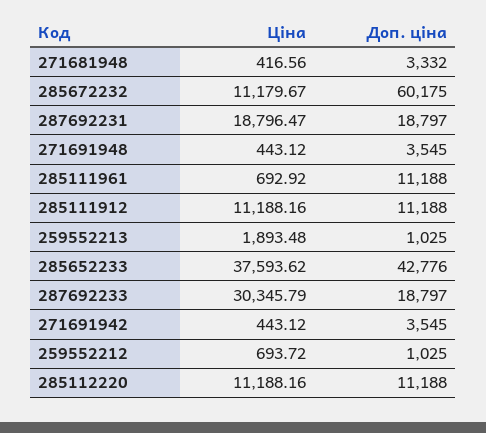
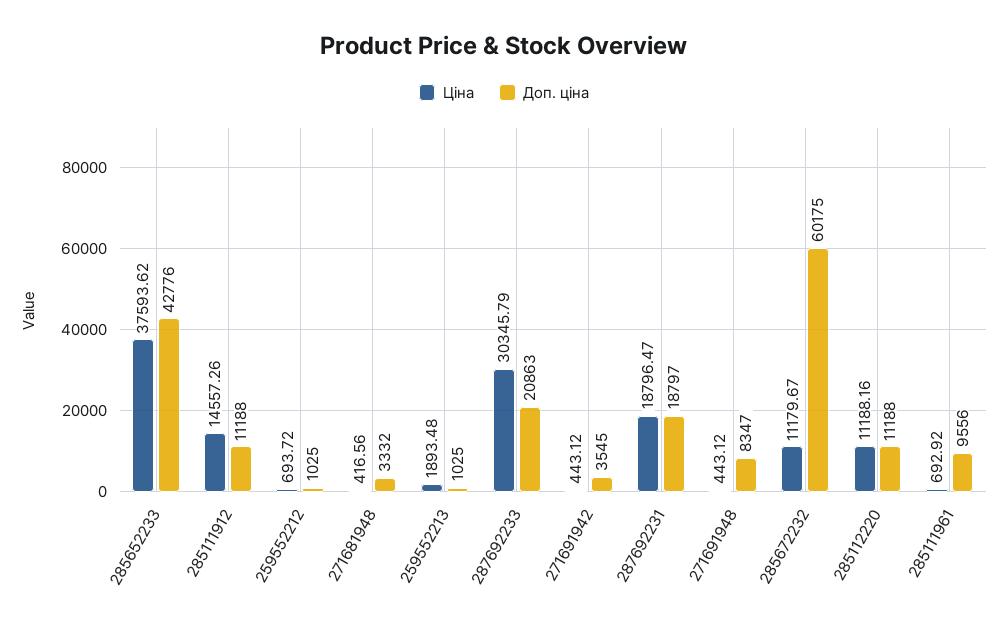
  {
    "Ціна": {
      "271681948": 416.56,
      "285672232": 11179.67,
      "287692231": 18796.47,
      "271691948": 443.12,
      "285111961": 692.92,
-     "285111912": 11188.16,
+     "285111912": 14557.26,
      "259552213": 1893.48,
      "285652233": 37593.62,
      "287692233": 30345.79,
      "271691942": 443.12,
      "259552212": 693.72,
      "285112220": 11188.16
    },
    "Доп. ціна": {
      "271681948": 3332,
      "285672232": 60175,
      "287692231": 18797,
-     "271691948": 3545,
+     "271691948": 8347,
-     "285111961": 11188,
+     "285111961": 9556,
      "285111912": 11188,
      "259552213": 1025,
      "285652233": 42776,
-     "287692233": 18797,
+     "287692233": 20863,
      "271691942": 3545,
      "259552212": 1025,
      "285112220": 11188
    }
  }

